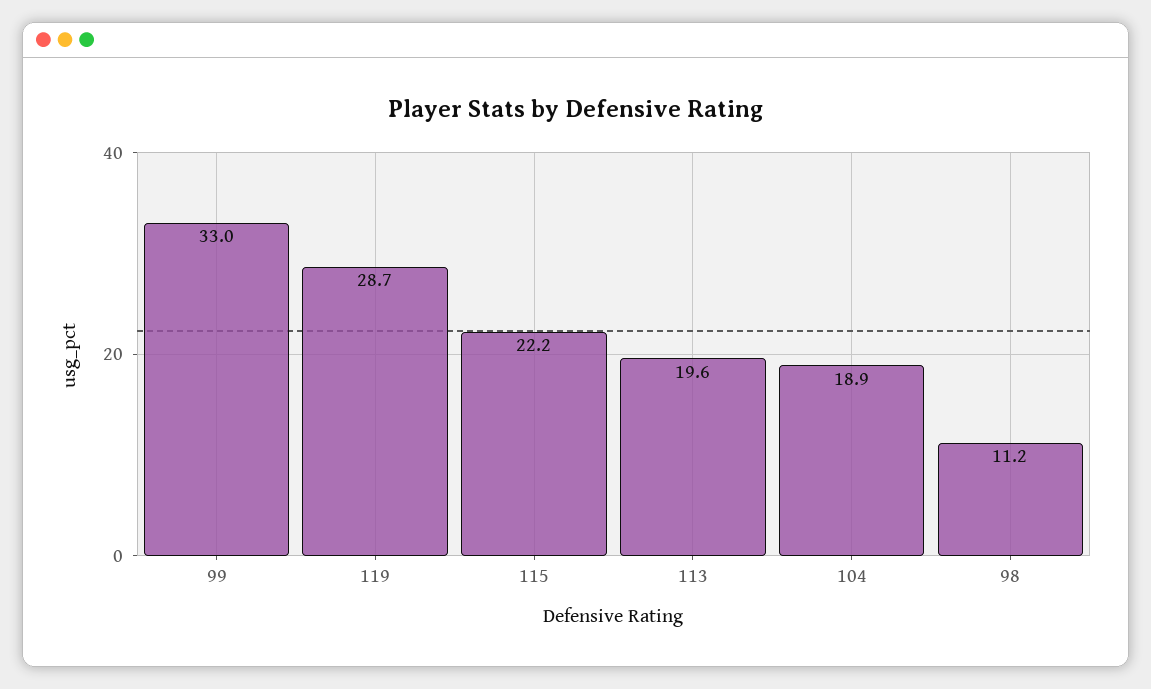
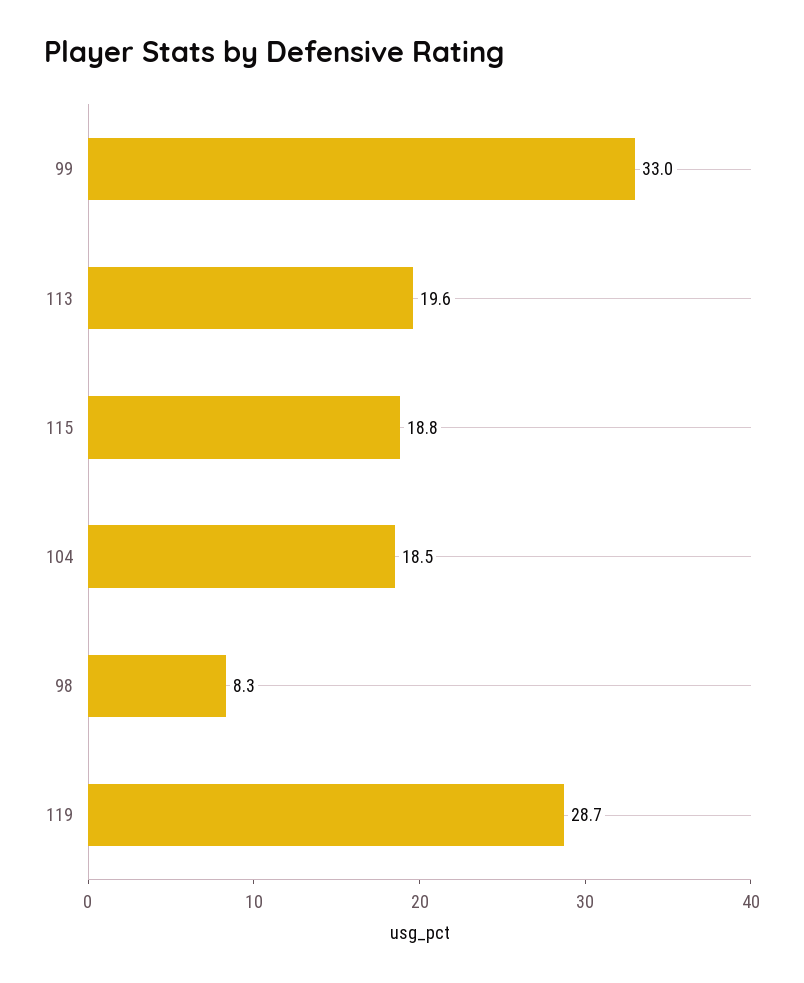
  {
    "99": 33,
    "119": 28.7,
-   "115": 22.2,
+   "115": 18.8,
    "113": 19.6,
-   "104": 18.9,
+   "104": 18.5,
-   "98": 11.2
+   "98": 8.3
  }

